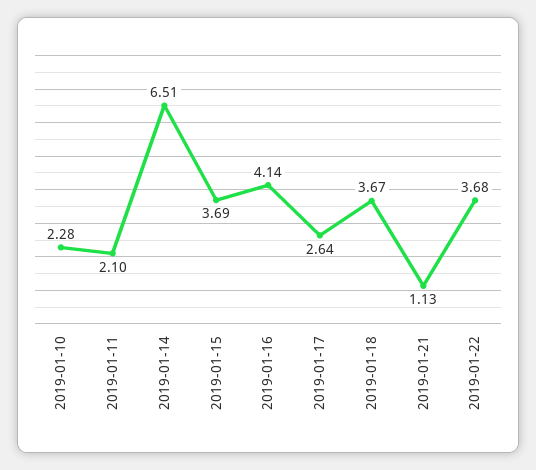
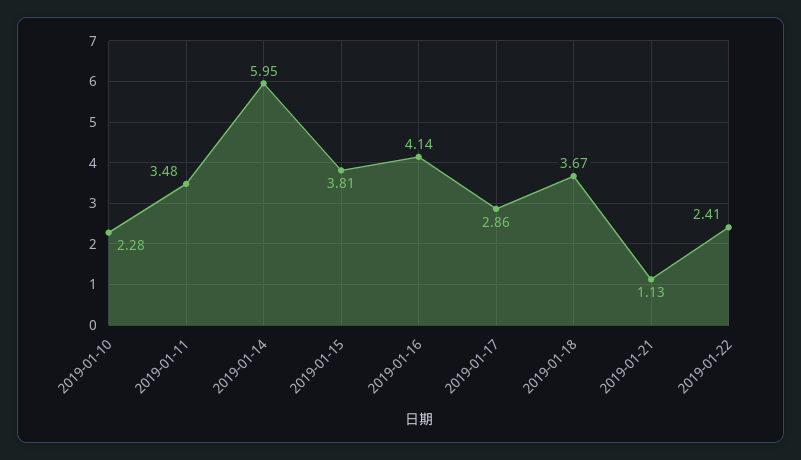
  {
    "2019-01-10": 2.28,
-   "2019-01-11": 2.1,
+   "2019-01-11": 3.48,
-   "2019-01-14": 6.51,
+   "2019-01-14": 5.95,
-   "2019-01-15": 3.69,
+   "2019-01-15": 3.81,
    "2019-01-16": 4.14,
-   "2019-01-17": 2.64,
+   "2019-01-17": 2.86,
    "2019-01-18": 3.67,
    "2019-01-21": 1.13,
-   "2019-01-22": 3.68
+   "2019-01-22": 2.41
  }

